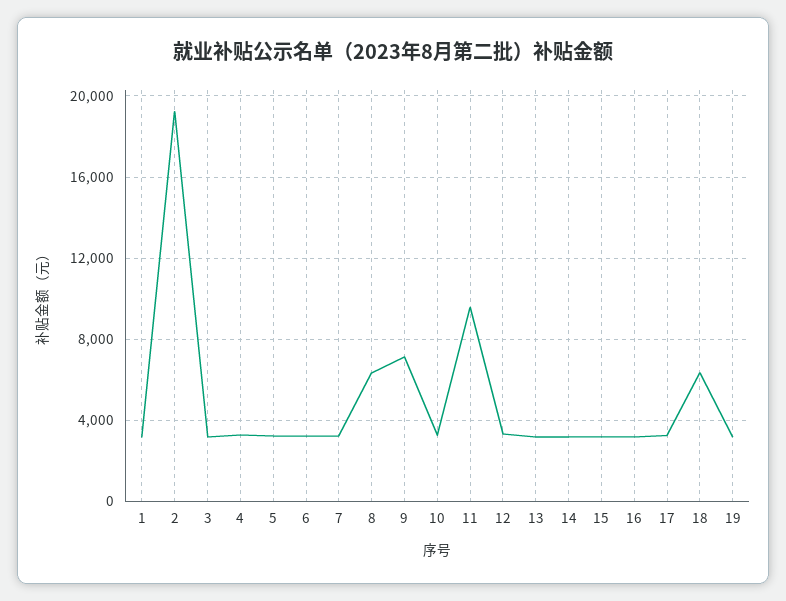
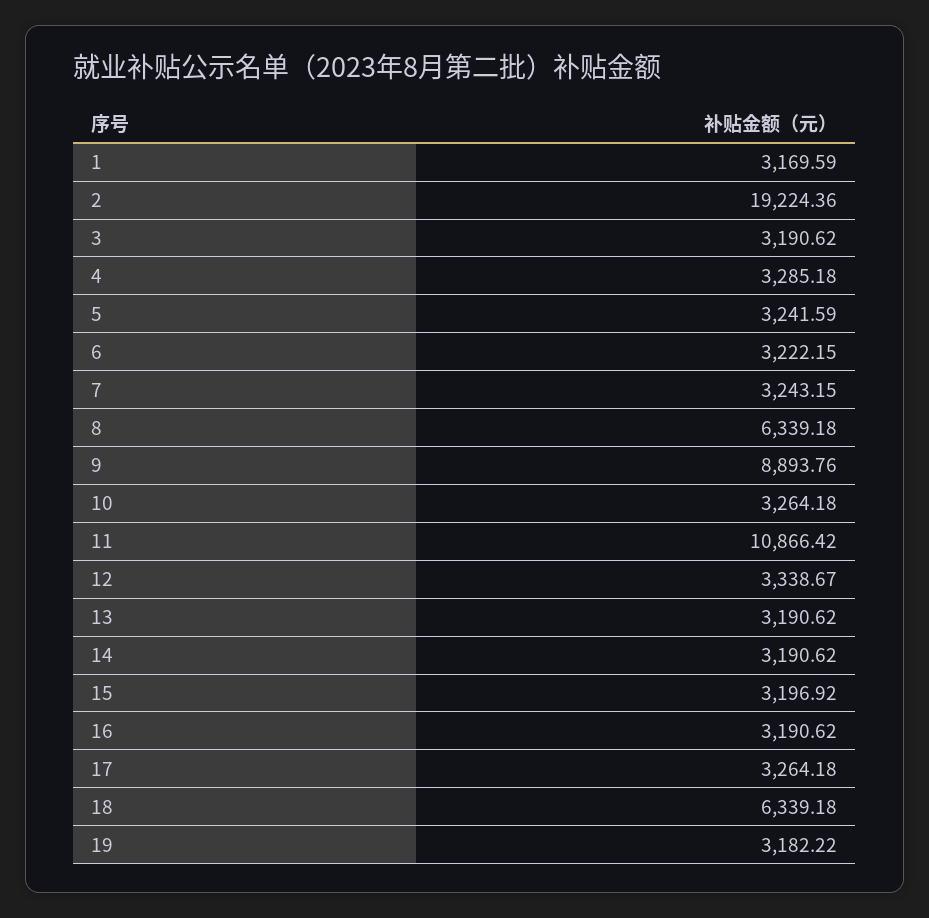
  {
    "1": 3169.59,
    "2": 19224.36,
    "3": 3190.62,
    "4": 3285.18,
    "5": 3241.59,
    "6": 3222.15,
    "7": 3243.15,
    "8": 6339.18,
-   "9": 7000,
+   "9": 8893.76,
    "10": 3264.18,
-   "11": 9500,
+   "11": 10866.42,
    "12": 3338.67,
    "13": 3190.62,
    "14": 3190.62,
    "15": 3196.92,
    "16": 3190.62,
    "17": 3264.18,
    "18": 6339.18,
    "19": 3182.22
  }

